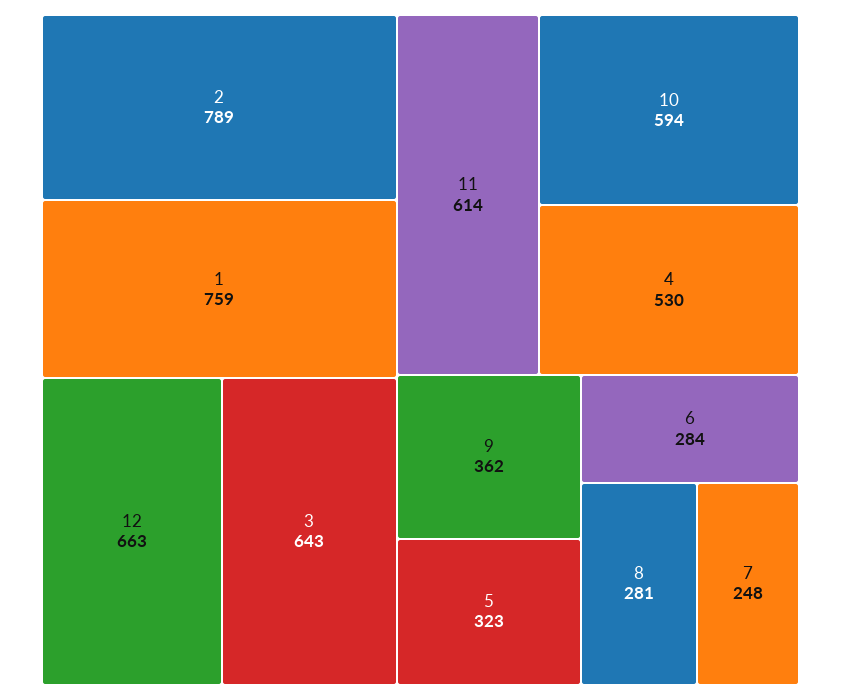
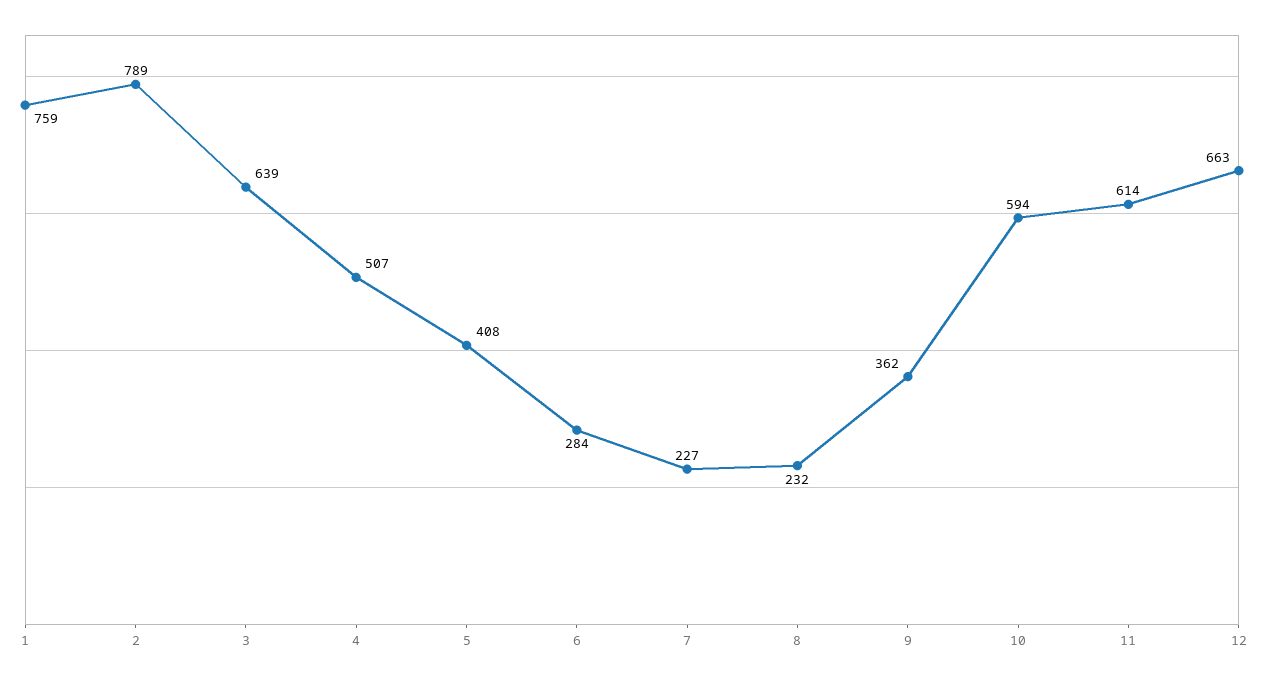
  {
    "2": 789,
    "1": 759,
    "12": 663,
-   "3": 643,
+   "3": 639,
    "11": 614,
    "10": 594,
-   "4": 530,
+   "4": 507,
    "9": 362,
-   "5": 323,
+   "5": 408,
    "6": 284,
-   "8": 281,
+   "8": 232,
-   "7": 248
+   "7": 227
  }

